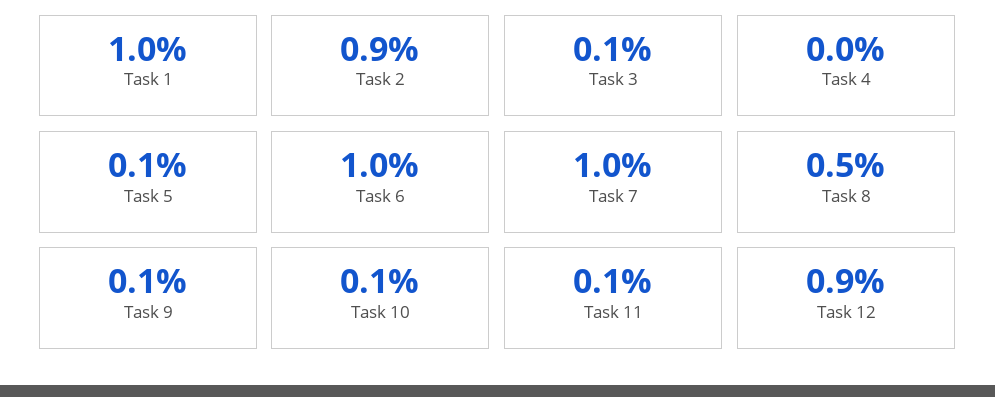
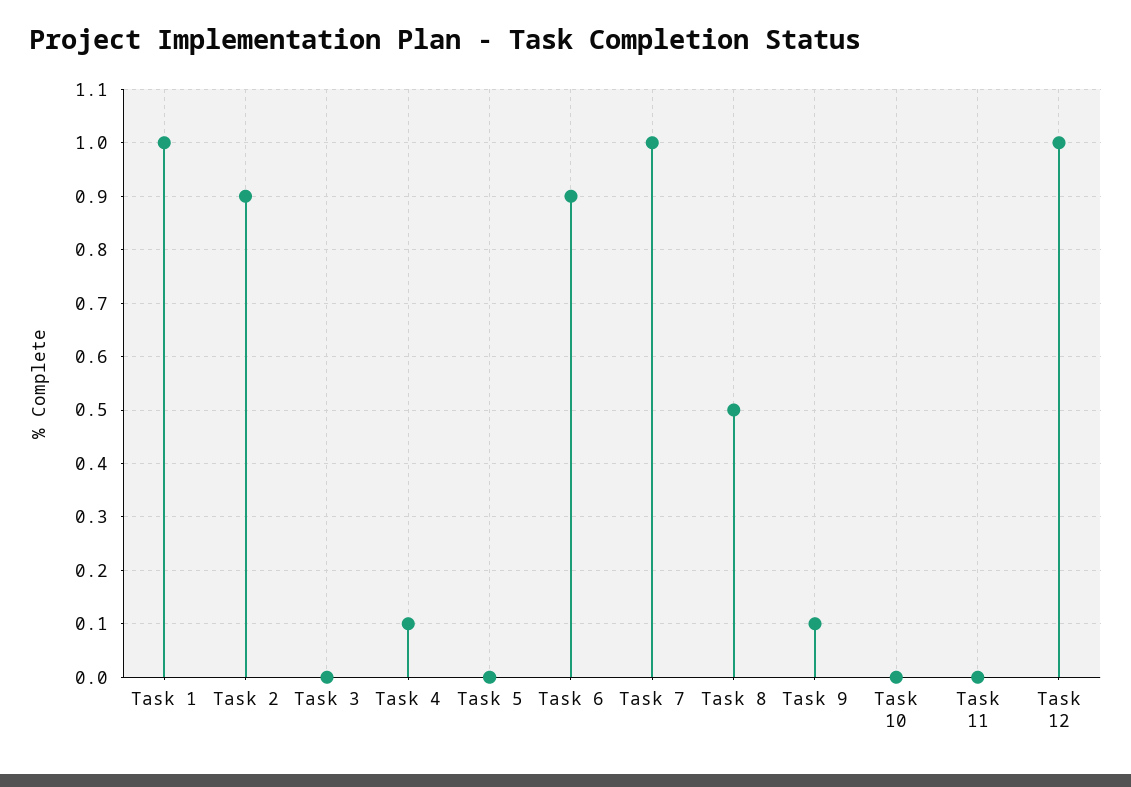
  {
    "Task 1": 1,
    "Task 2": 0.9,
-   "Task 3": 0.1,
+   "Task 3": 0,
-   "Task 4": 0,
+   "Task 4": 0.1,
-   "Task 5": 0.1,
+   "Task 5": 0,
-   "Task 6": 1,
+   "Task 6": 0.9,
    "Task 7": 1,
    "Task 8": 0.5,
    "Task 9": 0.1,
-   "Task 10": 0.1,
+   "Task 10": 0,
-   "Task 11": 0.1,
+   "Task 11": 0,
-   "Task 12": 0.9
+   "Task 12": 1
  }

